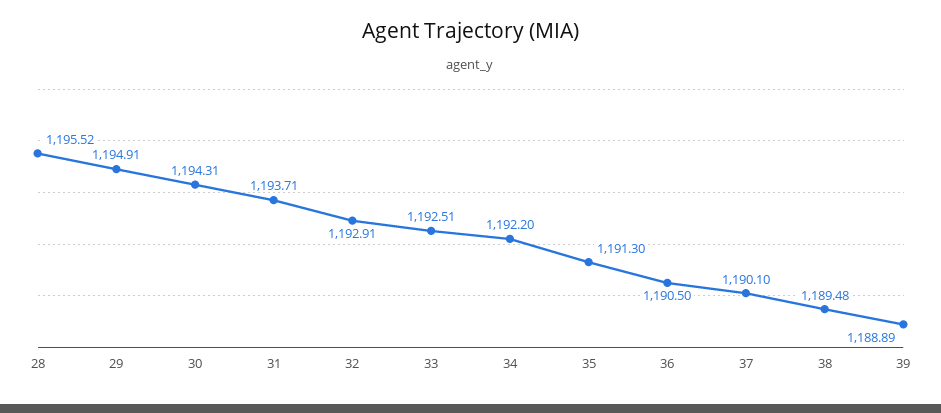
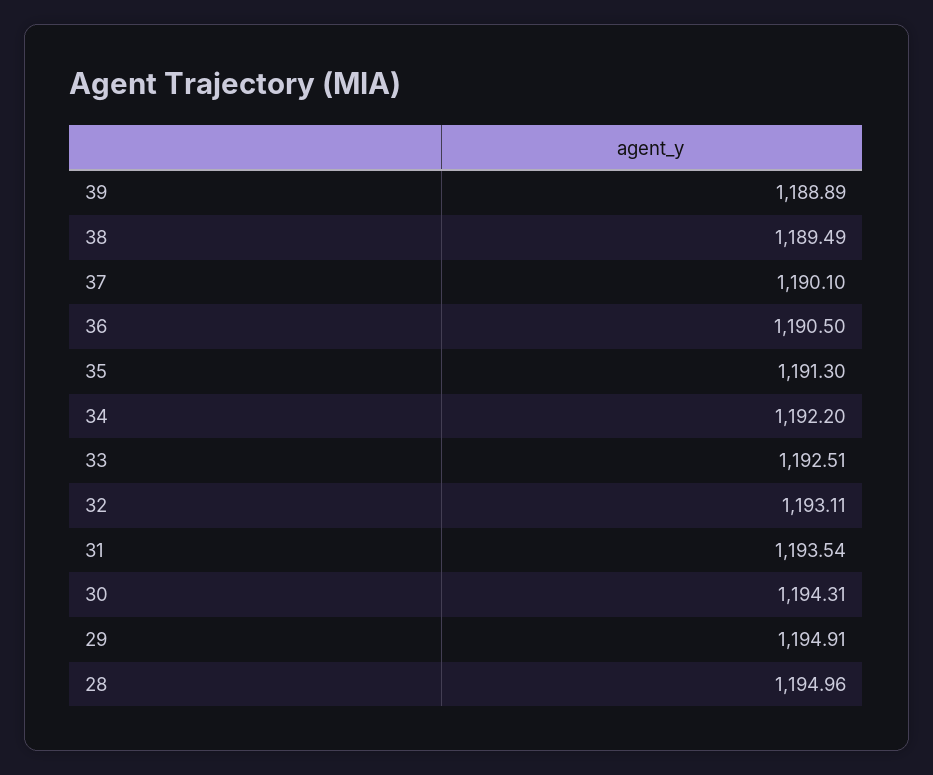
  {
-   "28": 1195.52,
+   "28": 1194.96,
    "29": 1194.91,
    "30": 1194.31,
-   "31": 1193.71,
+   "31": 1193.54,
-   "32": 1192.91,
+   "32": 1193.11,
    "33": 1192.51,
    "34": 1192.2,
    "35": 1191.3,
    "36": 1190.5,
    "37": 1190.1,
-   "38": 1189.48,
+   "38": 1189.49,
    "39": 1188.89
  }

